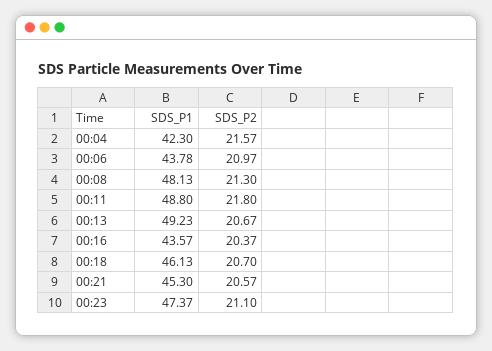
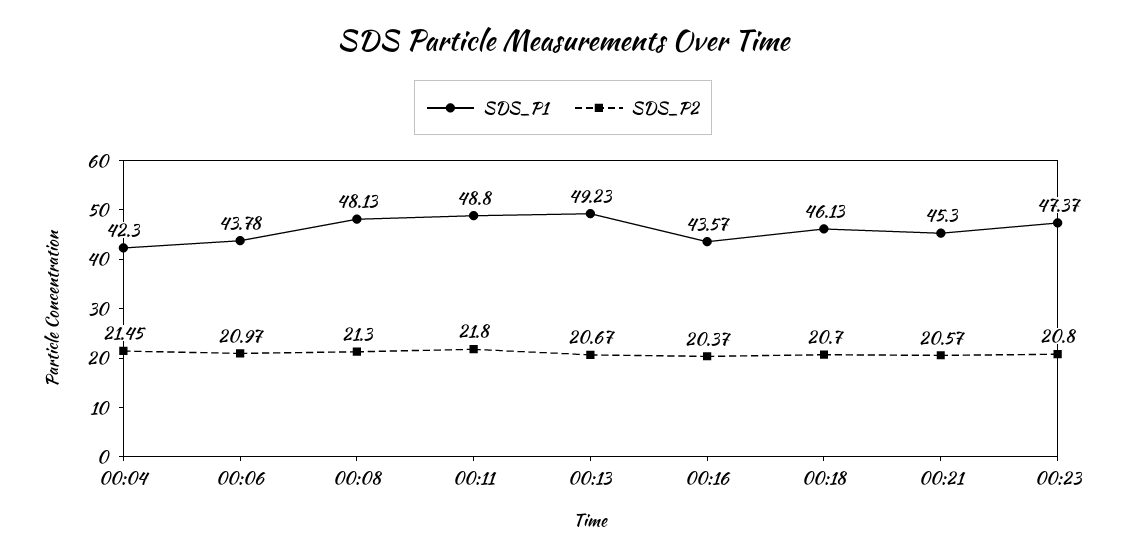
  {
    "SDS_P1": {
      "00:04": 42.3,
      "00:06": 43.78,
      "00:08": 48.13,
      "00:11": 48.8,
      "00:13": 49.23,
      "00:16": 43.57,
      "00:18": 46.13,
      "00:21": 45.3,
      "00:23": 47.37
    },
    "SDS_P2": {
-     "00:04": 21.57,
+     "00:04": 21.45,
      "00:06": 20.97,
      "00:08": 21.3,
      "00:11": 21.8,
      "00:13": 20.67,
      "00:16": 20.37,
      "00:18": 20.7,
      "00:21": 20.57,
-     "00:23": 21.1
+     "00:23": 20.8
    }
  }

